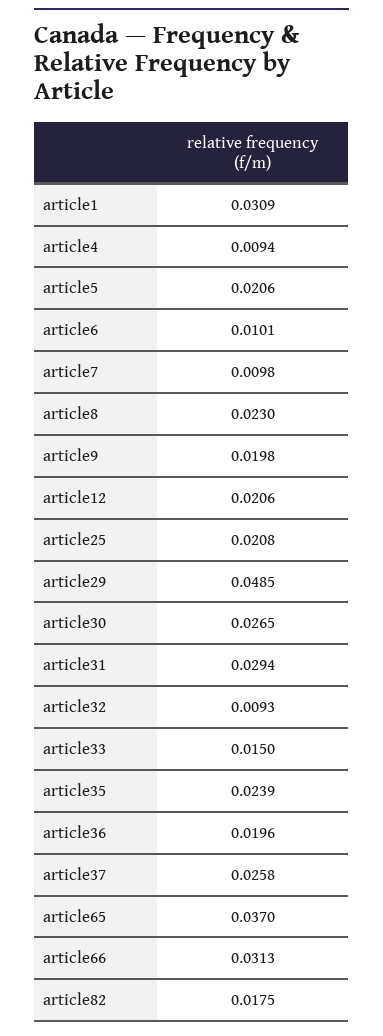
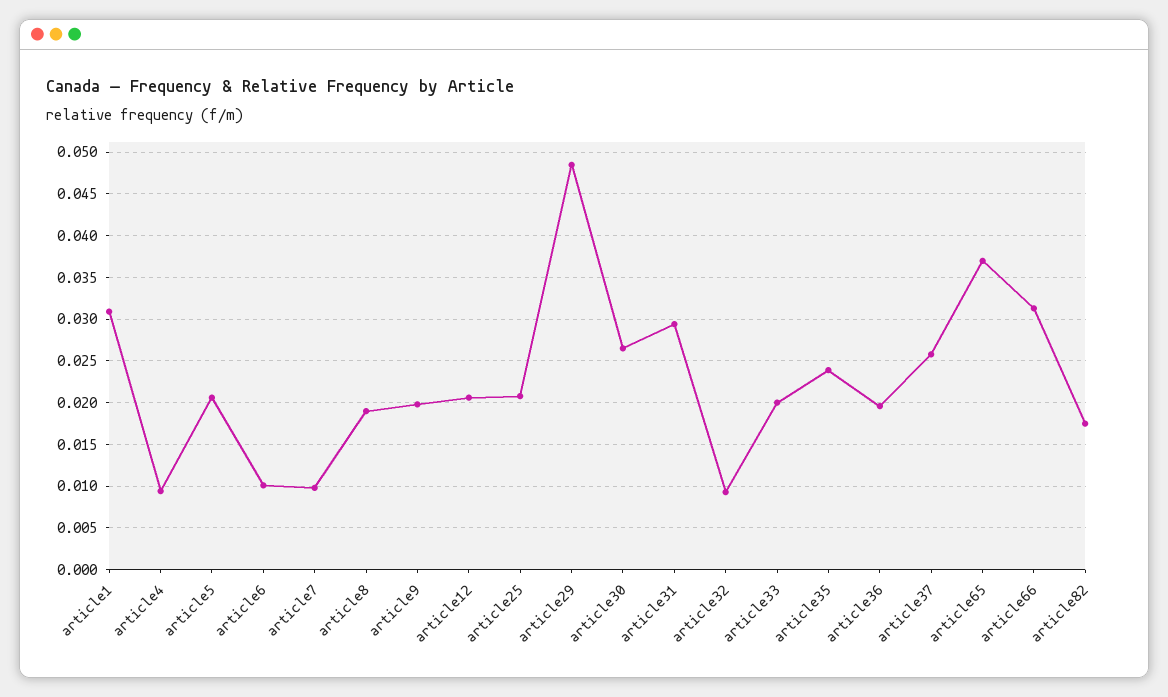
  {
    "article1": 0.0309,
    "article4": 0.0094,
    "article5": 0.0206,
    "article6": 0.0101,
    "article7": 0.0098,
-   "article8": 0.023,
+   "article8": 0.019,
    "article9": 0.0198,
    "article12": 0.0206,
    "article25": 0.0208,
    "article29": 0.0485,
    "article30": 0.0265,
    "article31": 0.0294,
    "article32": 0.0093,
-   "article33": 0.015,
+   "article33": 0.02,
    "article35": 0.0239,
    "article36": 0.0196,
    "article37": 0.0258,
    "article65": 0.037,
    "article66": 0.0313,
    "article82": 0.0175
  }

